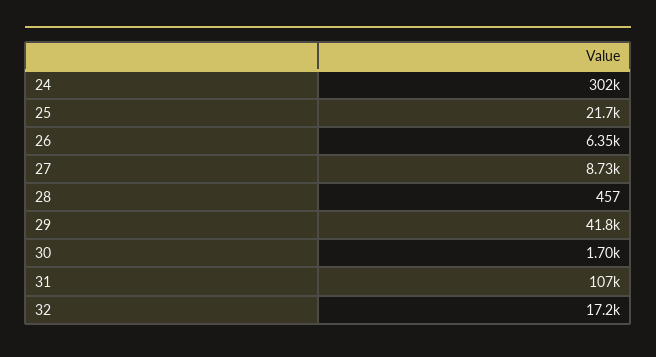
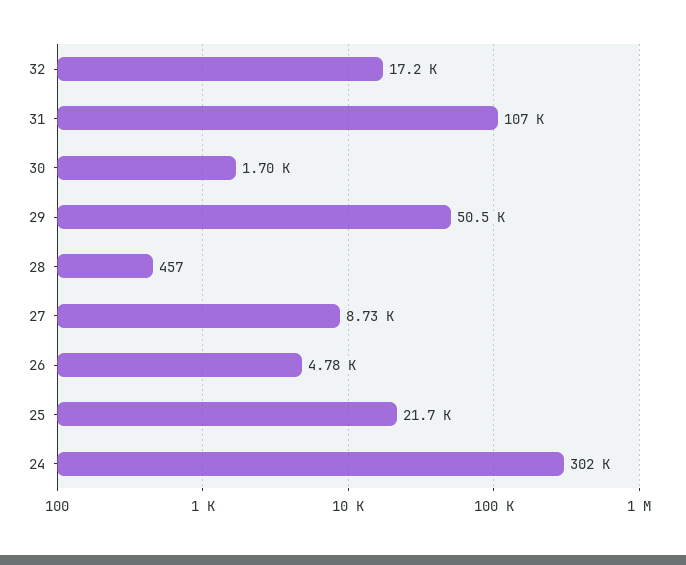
  {
    "24": 302000,
    "25": 21700,
-   "26": 6350,
+   "26": 4780,
    "27": 8730,
    "28": 457,
-   "29": 41800,
+   "29": 50500,
    "30": 1700,
    "31": 107000,
    "32": 17200
  }

